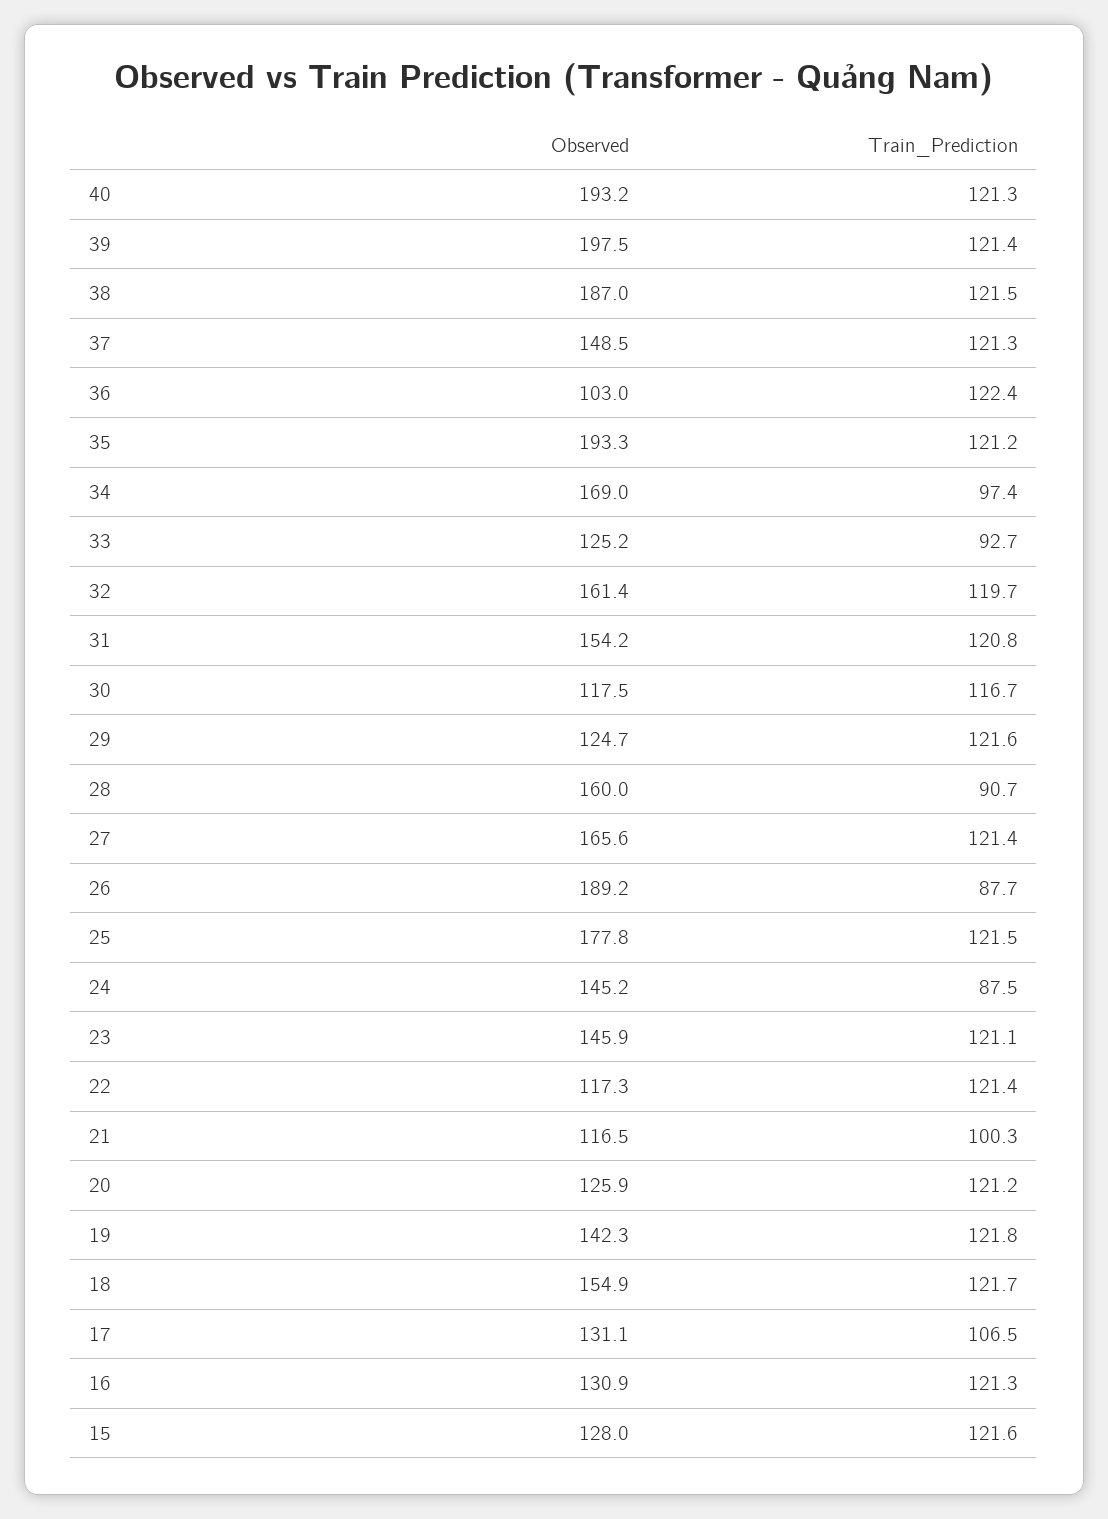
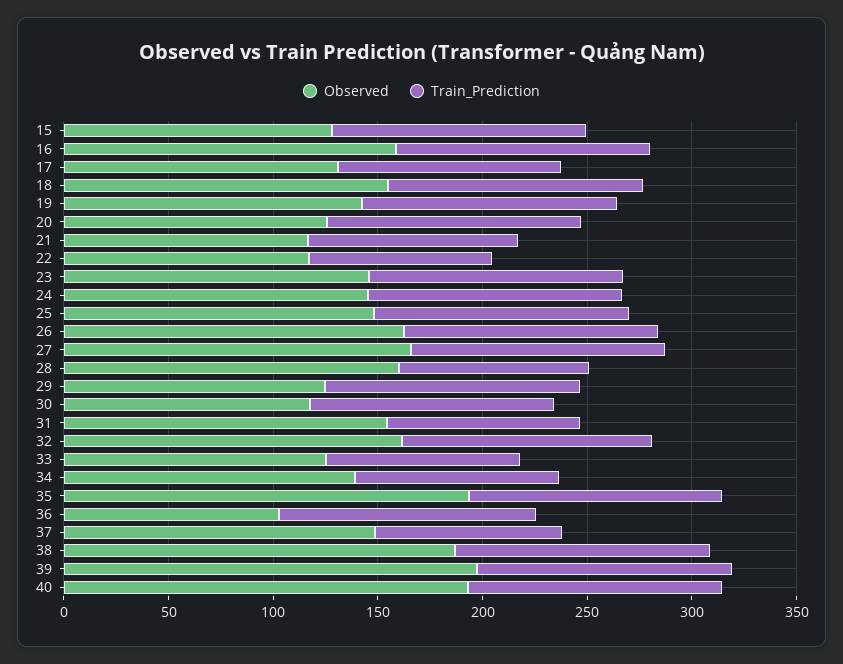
  {
    "Observed": {
      "40": 193.2,
      "39": 197.5,
      "38": 187,
      "37": 148.5,
      "36": 103,
      "35": 193.3,
-     "34": 169,
+     "34": 140,
      "33": 125.2,
      "32": 161.4,
      "31": 154.2,
      "30": 117.5,
      "29": 124.7,
      "28": 160,
      "27": 165.6,
-     "26": 189.2,
+     "26": 160,
-     "25": 177.8,
+     "25": 150,
      "24": 145.2,
      "23": 145.9,
      "22": 117.3,
      "21": 116.5,
      "20": 125.9,
      "19": 142.3,
      "18": 154.9,
      "17": 131.1,
-     "16": 130.9,
+     "16": 160,
      "15": 128
    },
    "Train_Prediction": {
      "40": 121.3,
      "39": 121.4,
      "38": 121.5,
-     "37": 121.3,
+     "37": 90,
      "36": 122.4,
      "35": 121.2,
      "34": 97.4,
      "33": 92.7,
      "32": 119.7,
-     "31": 120.8,
+     "31": 90,
      "30": 116.7,
      "29": 121.6,
      "28": 90.7,
      "27": 121.4,
-     "26": 87.7,
+     "26": 120,
      "25": 121.5,
-     "24": 87.5,
+     "24": 120,
      "23": 121.1,
-     "22": 121.4,
+     "22": 90,
      "21": 100.3,
      "20": 121.2,
      "19": 121.8,
      "18": 121.7,
      "17": 106.5,
      "16": 121.3,
      "15": 121.6
    }
  }

